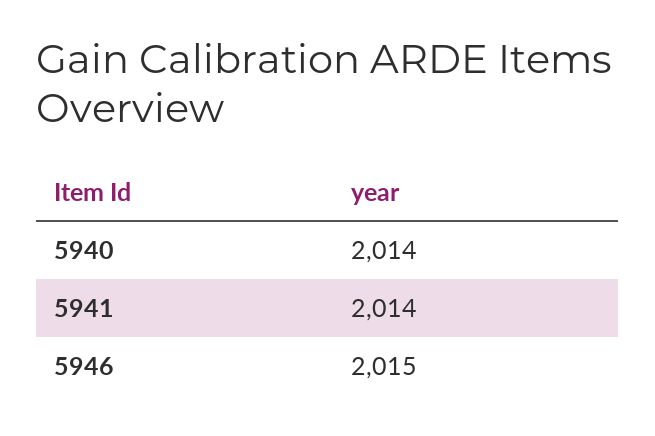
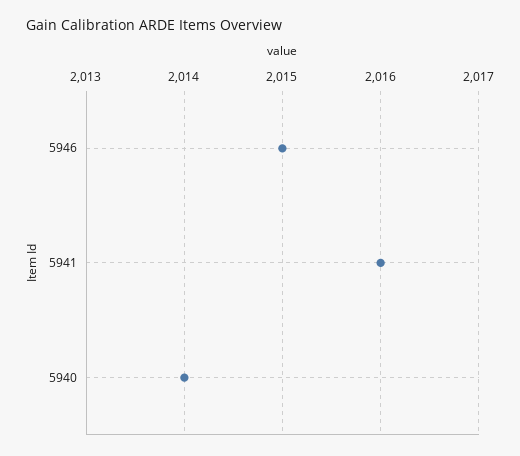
  {
    "5940": 2014,
-   "5941": 2014,
+   "5941": 2016,
    "5946": 2015
  }

